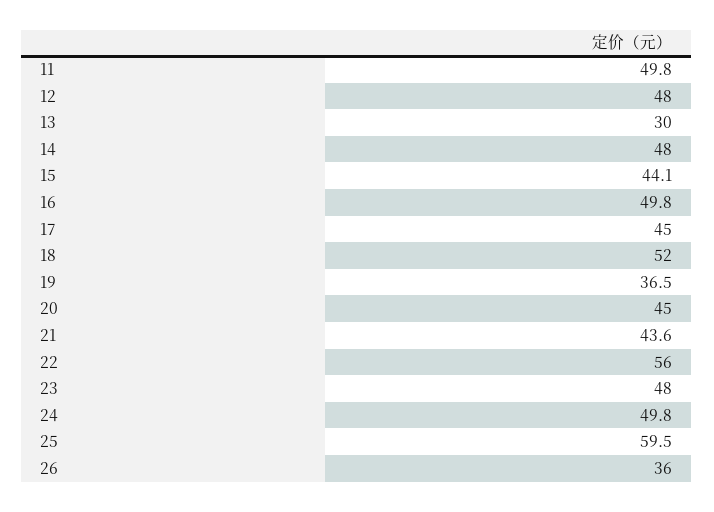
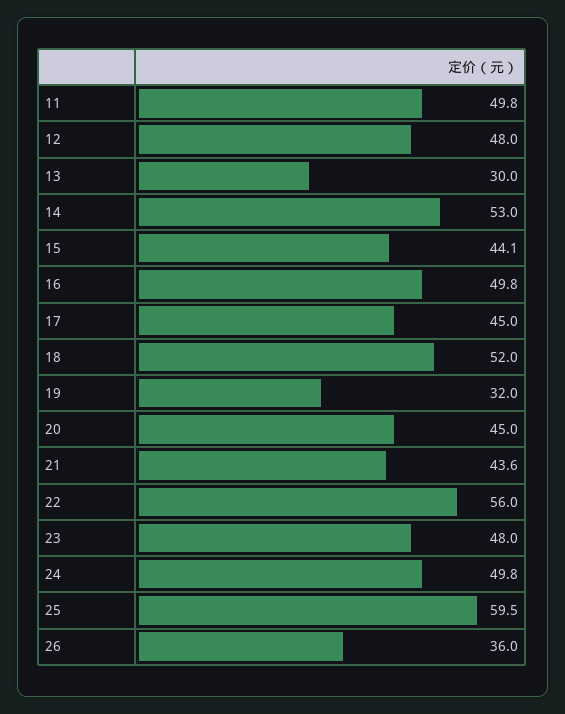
  {
    "11": 49.8,
    "12": 48,
    "13": 30,
-   "14": 48,
+   "14": 53,
    "15": 44.1,
    "16": 49.8,
    "17": 45,
    "18": 52,
-   "19": 36.5,
+   "19": 32,
    "20": 45,
    "21": 43.6,
    "22": 56,
    "23": 48,
    "24": 49.8,
    "25": 59.5,
    "26": 36
  }

